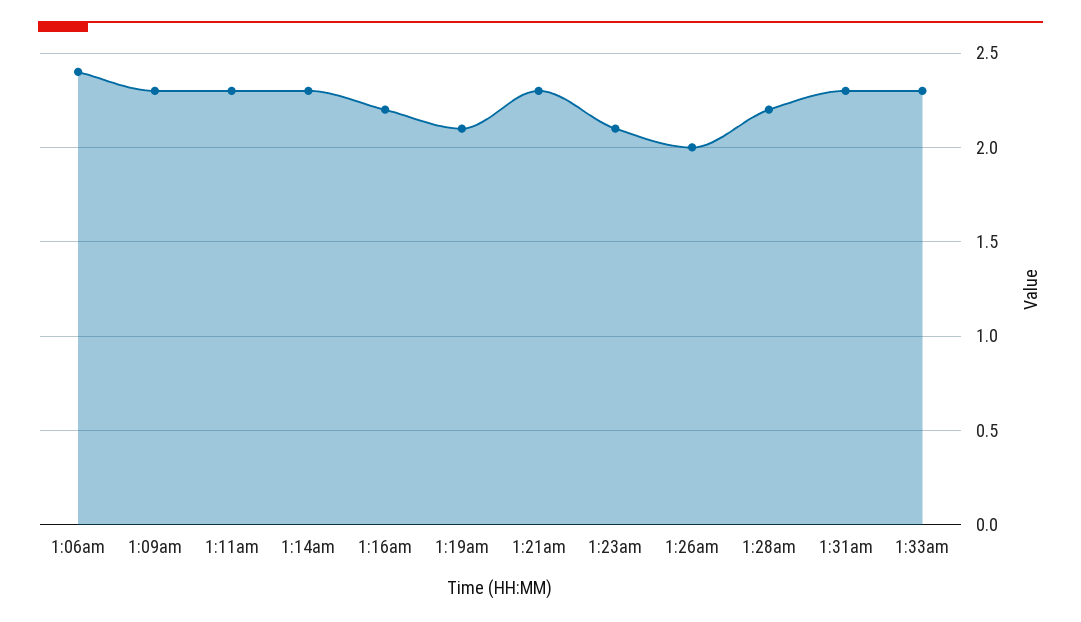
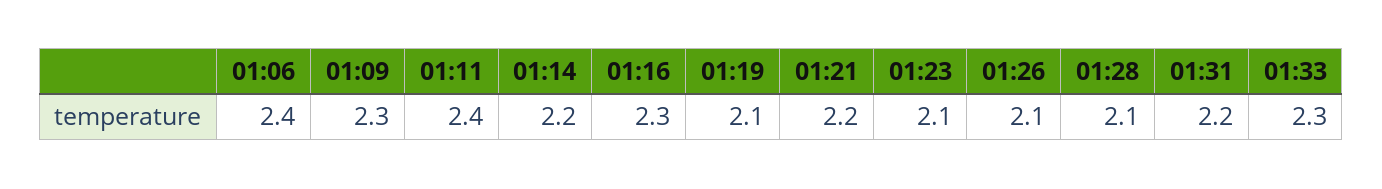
  {
    "1:06am": 2.4,
    "1:09am": 2.3,
-   "1:11am": 2.3,
+   "1:11am": 2.4,
-   "1:14am": 2.3,
+   "1:14am": 2.2,
-   "1:16am": 2.2,
+   "1:16am": 2.3,
    "1:19am": 2.1,
-   "1:21am": 2.3,
+   "1:21am": 2.2,
    "1:23am": 2.1,
-   "1:26am": 2,
+   "1:26am": 2.1,
-   "1:28am": 2.2,
+   "1:28am": 2.1,
-   "1:31am": 2.3,
+   "1:31am": 2.2,
    "1:33am": 2.3
  }

